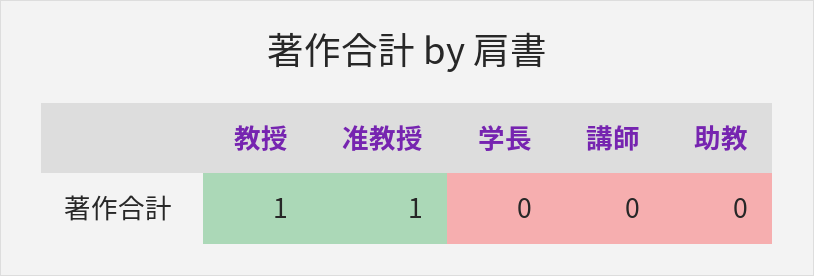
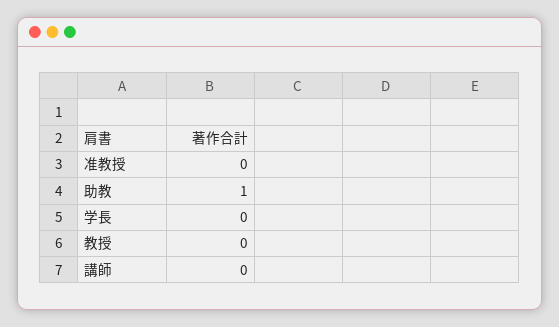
  {
-   "教授": 1,
+   "教授": 0,
-   "准教授": 1,
+   "准教授": 0,
    "学長": 0,
    "講師": 0,
-   "助教": 0
+   "助教": 1
  }

